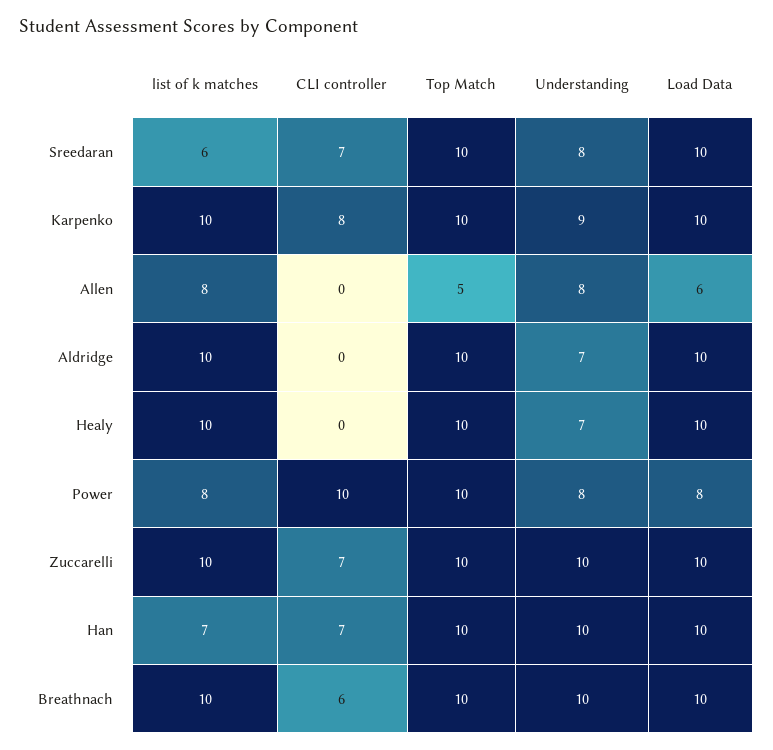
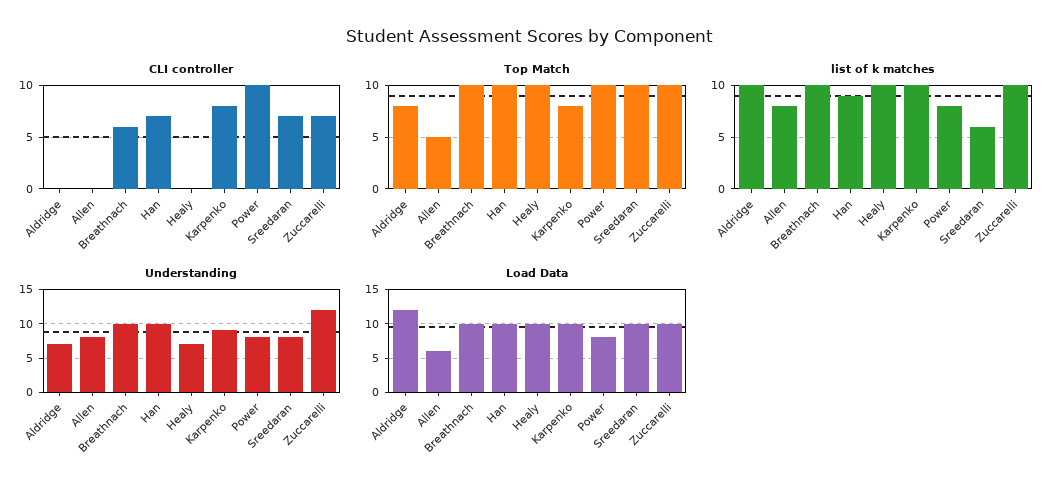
  {
    "list of k matches": {
      "Sreedaran": 6,
      "Karpenko": 10,
      "Allen": 8,
      "Aldridge": 10,
      "Healy": 10,
      "Power": 8,
      "Zuccarelli": 10,
-     "Han": 7,
+     "Han": 9,
      "Breathnach": 10
    },
    "CLI controller": {
      "Sreedaran": 7,
      "Karpenko": 8,
      "Allen": 0,
      "Aldridge": 0,
      "Healy": 0,
      "Power": 10,
      "Zuccarelli": 7,
      "Han": 7,
      "Breathnach": 6
    },
    "Top Match": {
      "Sreedaran": 10,
-     "Karpenko": 10,
+     "Karpenko": 8,
      "Allen": 5,
-     "Aldridge": 10,
+     "Aldridge": 8,
      "Healy": 10,
      "Power": 10,
      "Zuccarelli": 10,
      "Han": 10,
      "Breathnach": 10
    },
    "Understanding": {
      "Sreedaran": 8,
      "Karpenko": 9,
      "Allen": 8,
      "Aldridge": 7,
      "Healy": 7,
      "Power": 8,
-     "Zuccarelli": 10,
+     "Zuccarelli": 12,
      "Han": 10,
      "Breathnach": 10
    },
    "Load Data": {
      "Sreedaran": 10,
      "Karpenko": 10,
      "Allen": 6,
-     "Aldridge": 10,
+     "Aldridge": 12,
      "Healy": 10,
      "Power": 8,
      "Zuccarelli": 10,
      "Han": 10,
      "Breathnach": 10
    }
  }

